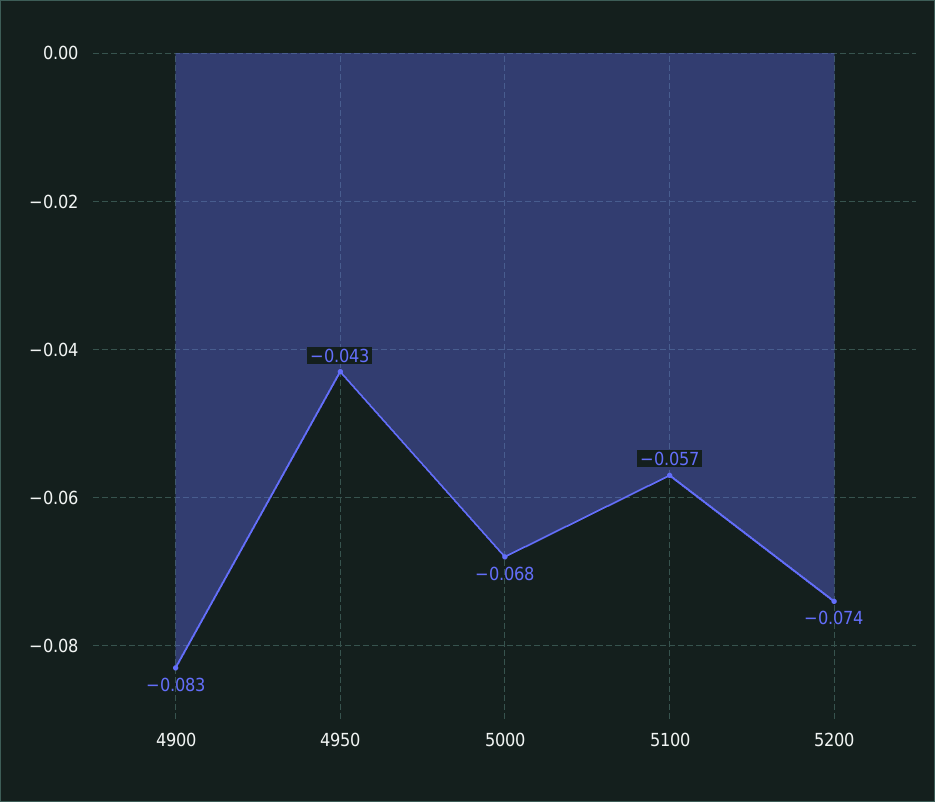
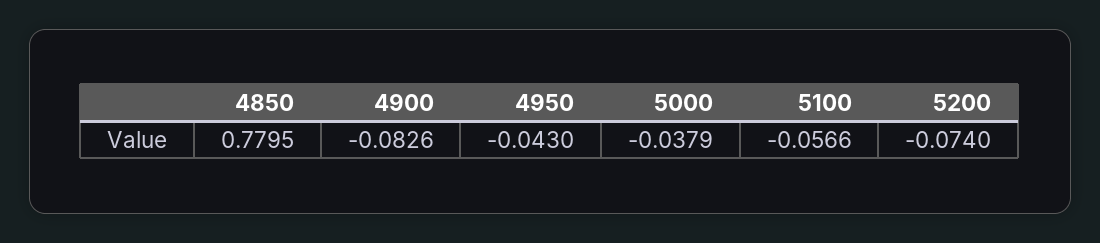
  {
    "4900": -0.0826,
    "4950": -0.043,
-   "5000": -0.068,
+   "5000": -0.0379,
    "5100": -0.0566,
-   "5200": -0.074
+   "5200": -0.074,
+   "4850": 0.7795
  }

